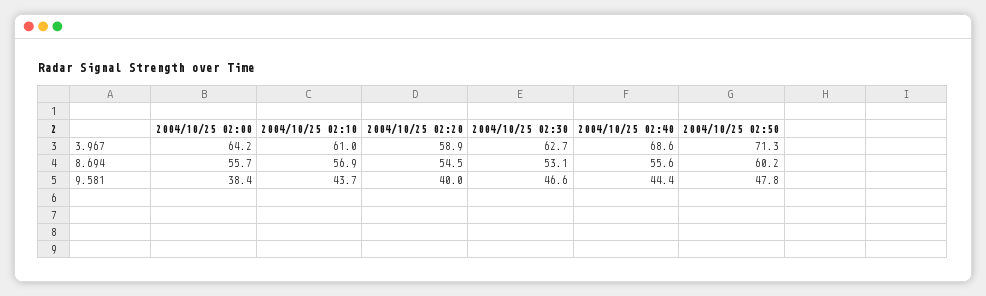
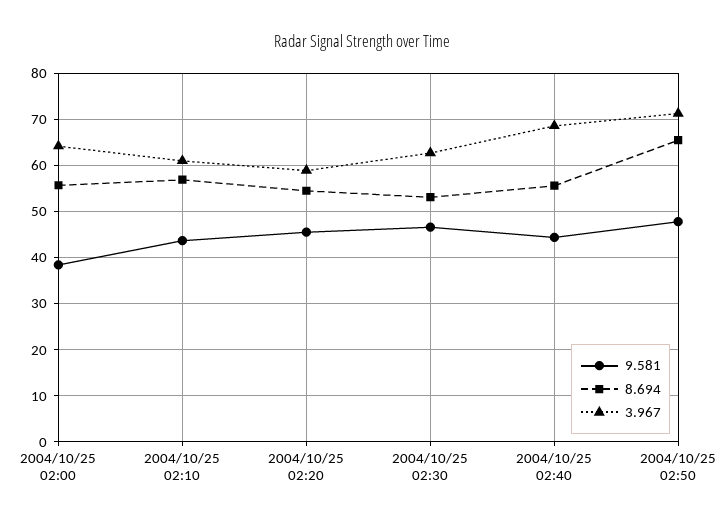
  {
    "3.967": {
      "2004/10/25 02:00": 64.2,
      "2004/10/25 02:10": 61,
      "2004/10/25 02:20": 58.9,
      "2004/10/25 02:30": 62.7,
      "2004/10/25 02:40": 68.6,
      "2004/10/25 02:50": 71.3
    },
    "8.694": {
      "2004/10/25 02:00": 55.7,
      "2004/10/25 02:10": 56.9,
      "2004/10/25 02:20": 54.5,
      "2004/10/25 02:30": 53.1,
      "2004/10/25 02:40": 55.6,
-     "2004/10/25 02:50": 60.2
+     "2004/10/25 02:50": 66
    },
    "9.581": {
      "2004/10/25 02:00": 38.4,
      "2004/10/25 02:10": 43.7,
-     "2004/10/25 02:20": 40,
+     "2004/10/25 02:20": 46,
      "2004/10/25 02:30": 46.6,
      "2004/10/25 02:40": 44.4,
      "2004/10/25 02:50": 47.8
    }
  }

